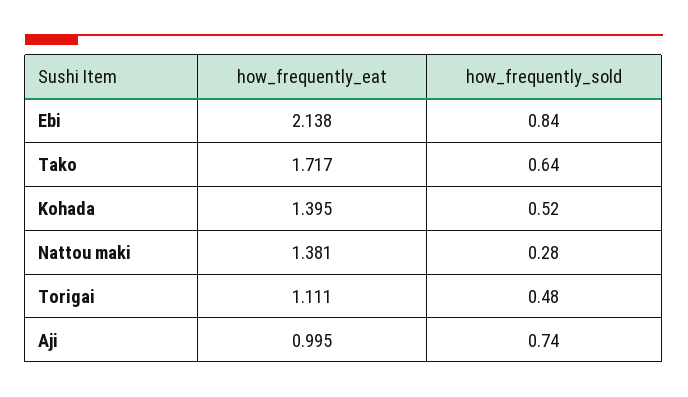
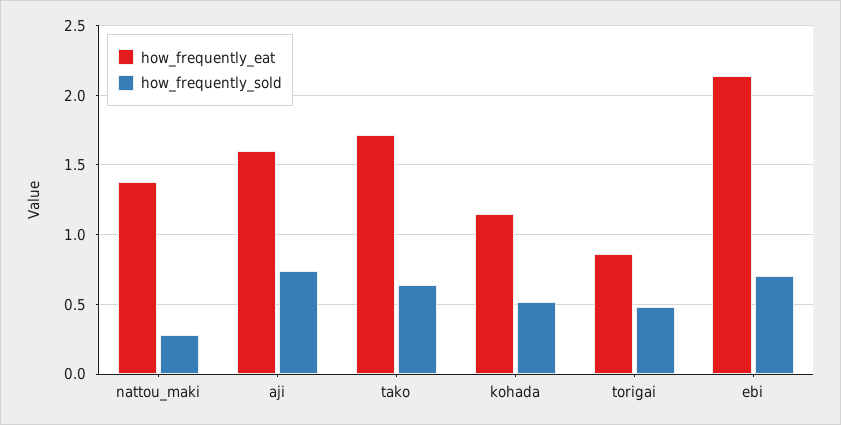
  {
    "how_frequently_eat": {
      "Ebi": 2.138,
      "Tako": 1.717,
-     "Kohada": 1.395,
+     "Kohada": 1.15,
      "Nattou maki": 1.381,
-     "Torigai": 1.111,
+     "Torigai": 0.85,
-     "Aji": 0.995
+     "Aji": 1.6
    },
    "how_frequently_sold": {
-     "Ebi": 0.84,
+     "Ebi": 0.7,
      "Tako": 0.64,
      "Kohada": 0.52,
      "Nattou maki": 0.28,
      "Torigai": 0.48,
      "Aji": 0.74
    }
  }

